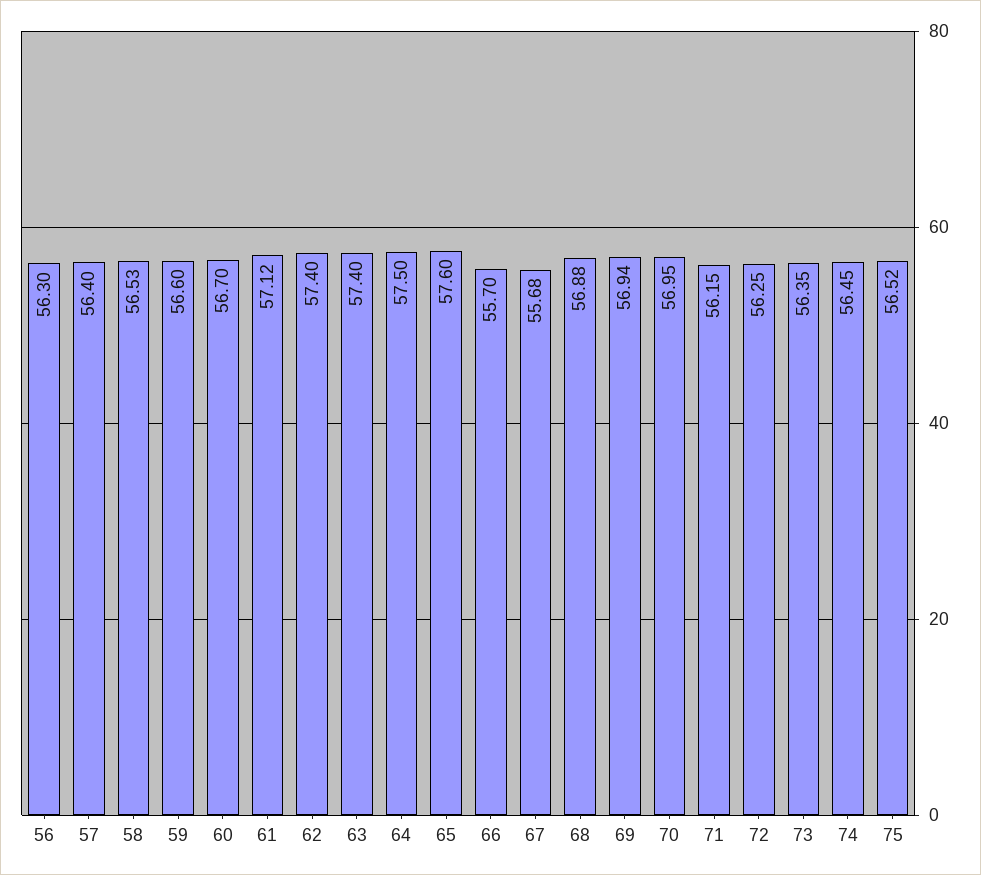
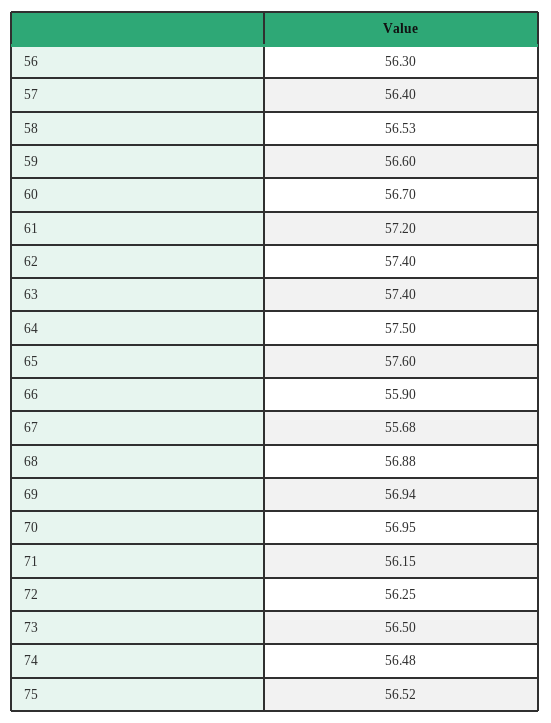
  {
    "56": 56.3,
    "57": 56.4,
    "58": 56.53,
    "59": 56.6,
    "60": 56.7,
-   "61": 57.12,
+   "61": 57.2,
    "62": 57.4,
    "63": 57.4,
    "64": 57.5,
    "65": 57.6,
-   "66": 55.7,
+   "66": 55.9,
    "67": 55.68,
    "68": 56.88,
    "69": 56.94,
    "70": 56.95,
    "71": 56.15,
    "72": 56.25,
-   "73": 56.35,
+   "73": 56.5,
-   "74": 56.45,
+   "74": 56.48,
    "75": 56.52
  }

